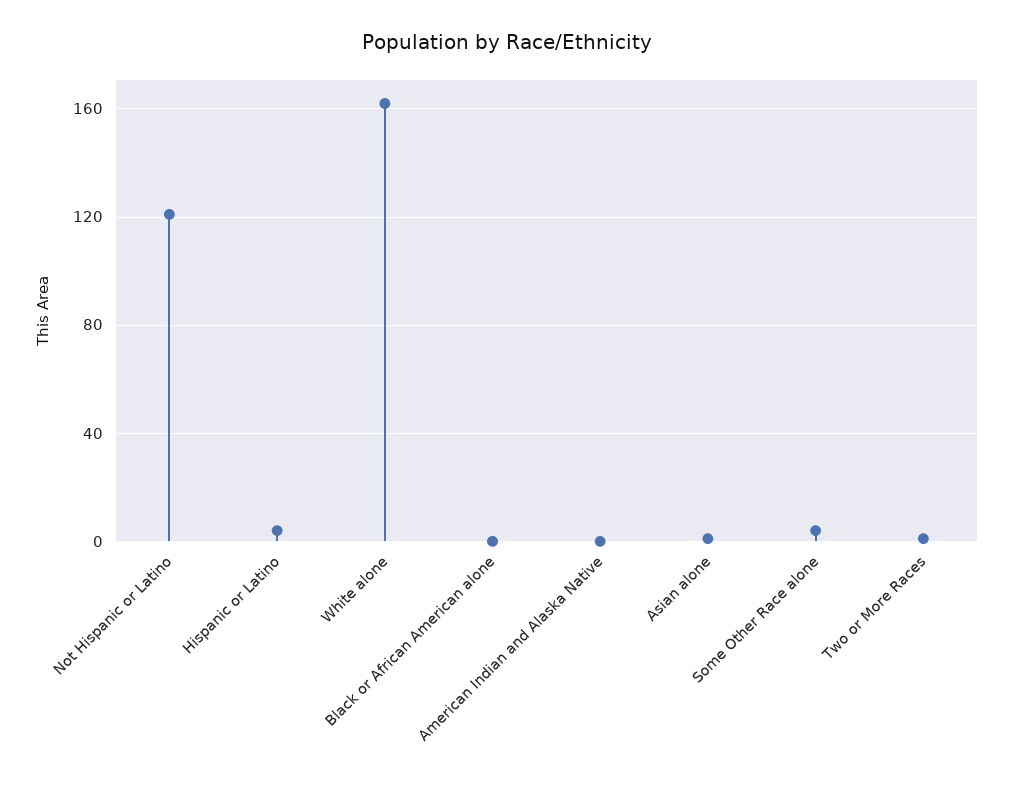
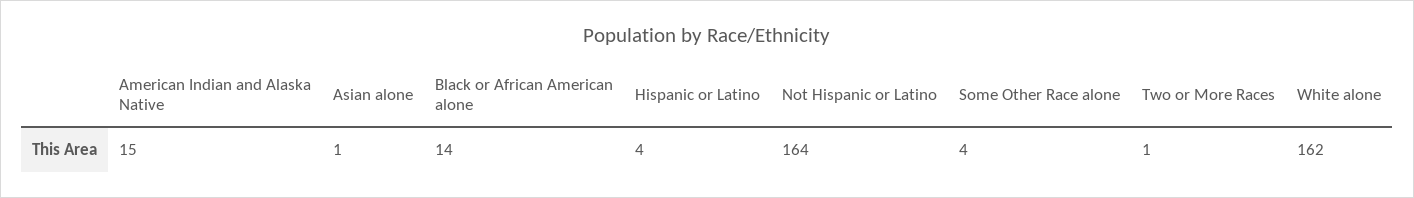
  {
-   "Not Hispanic or Latino": 120,
+   "Not Hispanic or Latino": 164,
    "Hispanic or Latino": 4,
    "White alone": 162,
-   "Black or African American alone": 0,
+   "Black or African American alone": 14,
-   "American Indian and Alaska Native": 0,
+   "American Indian and Alaska Native": 15,
    "Asian alone": 1,
    "Some Other Race alone": 4,
    "Two or More Races": 1
  }

